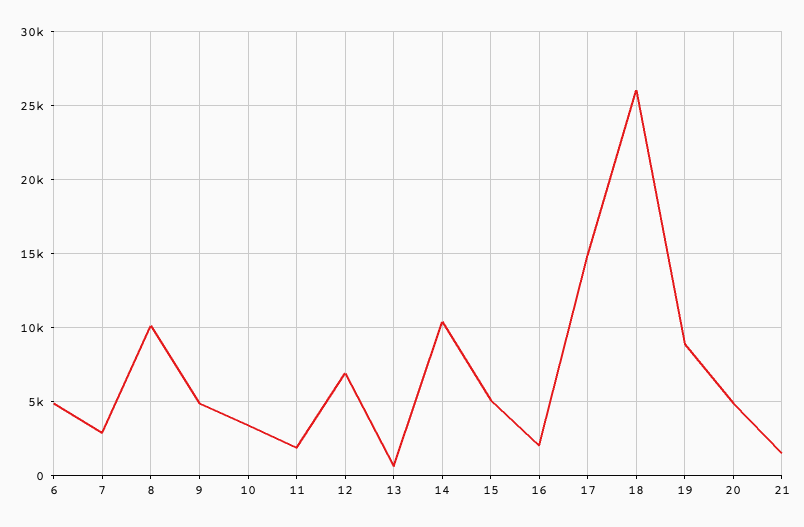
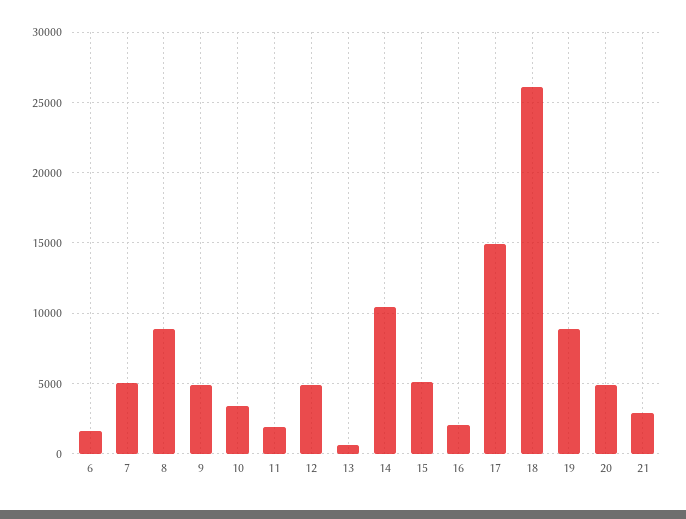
  {
-   "6": 5000,
+   "6": 1500,
-   "7": 3000,
+   "7": 5000,
-   "8": 10000,
+   "8": 9000,
    "9": 5000,
    "10": 3500,
    "11": 2000,
-   "12": 7000,
+   "12": 5000,
    "13": 500,
    "14": 10500,
    "15": 5000,
    "16": 2000,
    "17": 15000,
    "18": 26000,
    "19": 9000,
    "20": 5000,
-   "21": 1500
+   "21": 3000
  }

